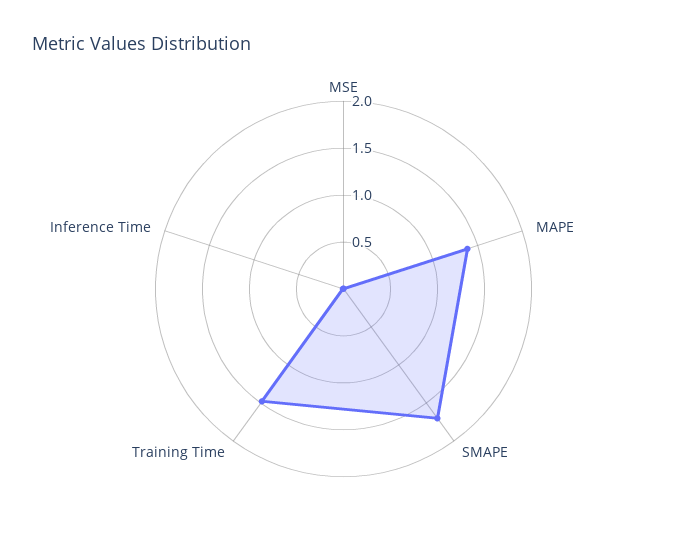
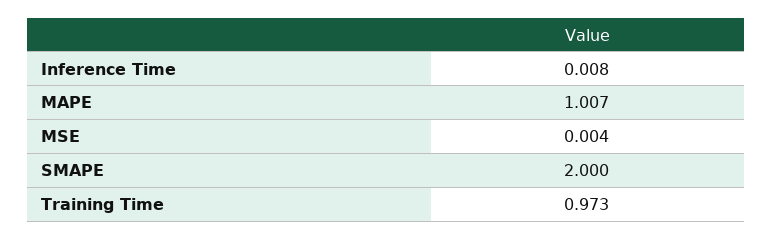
  {
    "MSE": 0.004,
-   "MAPE": 1.4,
+   "MAPE": 1.007,
-   "SMAPE": 1.7,
+   "SMAPE": 2,
-   "Training Time": 1.5,
+   "Training Time": 0.973,
    "Inference Time": 0.008
  }

